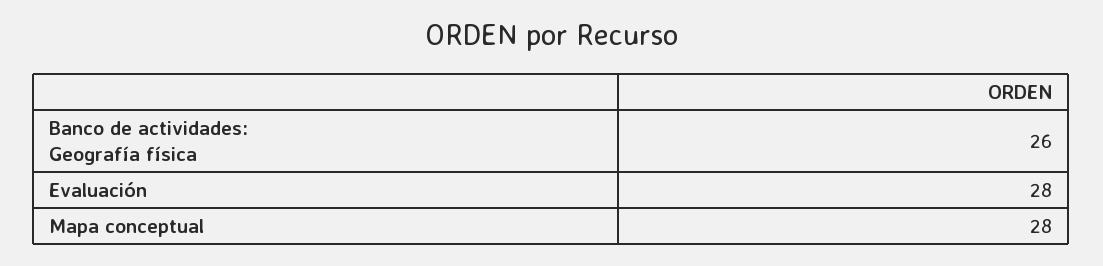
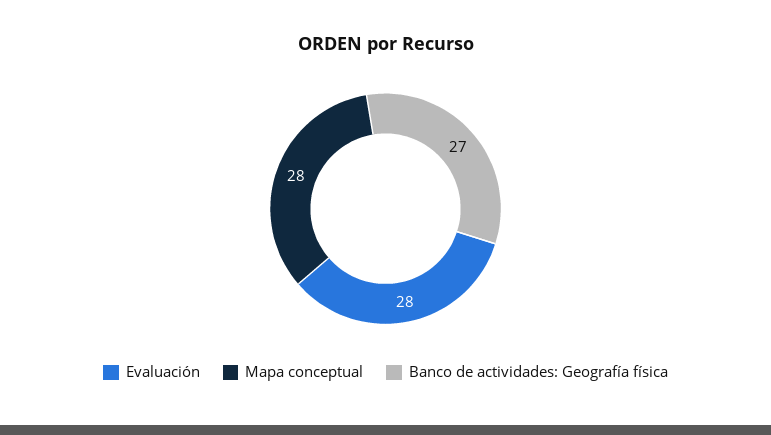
  {
-   "Banco de actividades: Geografía física": 26,
+   "Banco de actividades: Geografía física": 27,
    "Evaluación": 28,
    "Mapa conceptual": 28
  }

